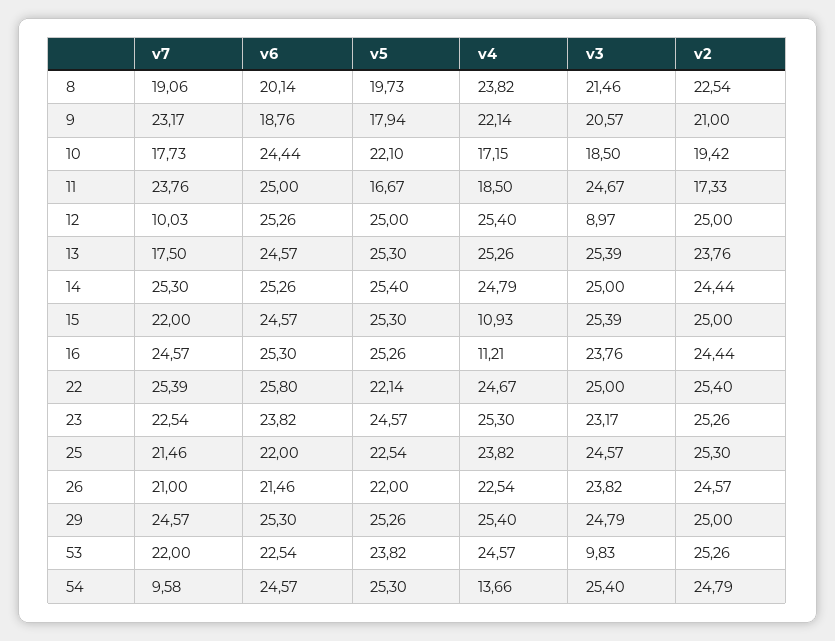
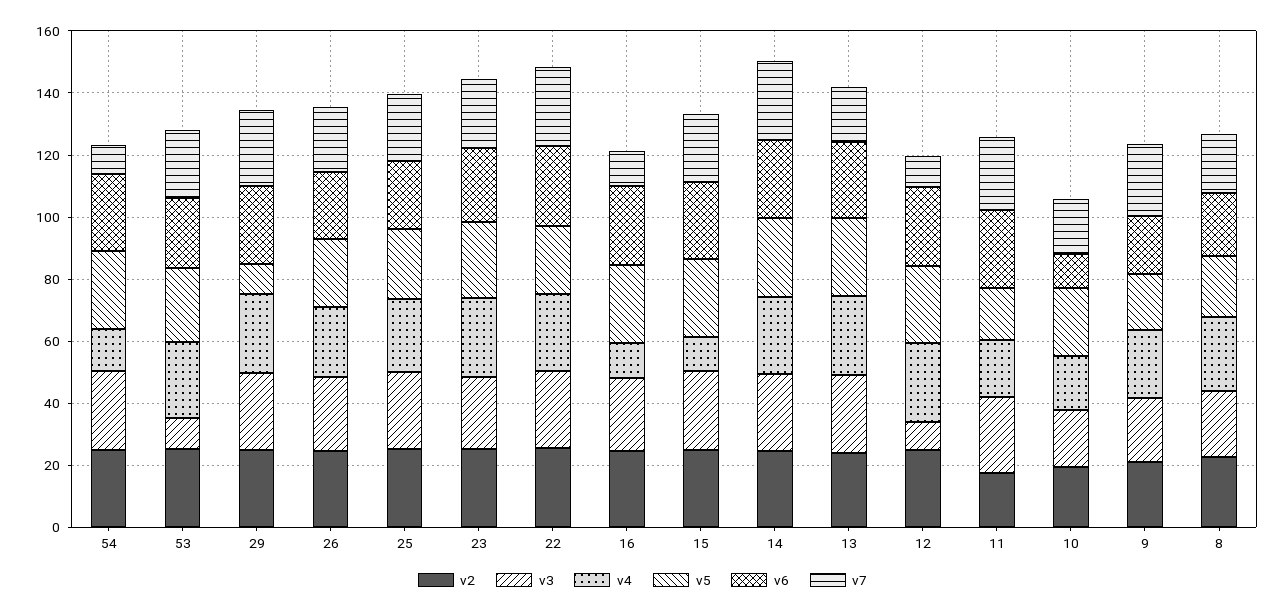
  {
    "v7": {
      "8": 19.06,
      "9": 23.17,
      "10": 17.73,
      "11": 23.76,
      "12": 10.03,
      "13": 17.5,
      "14": 25.3,
      "15": 22,
-     "16": 24.57,
+     "16": 10,
      "22": 25.39,
      "23": 22.54,
      "25": 21.46,
      "26": 21,
      "29": 24.57,
      "53": 22,
      "54": 9.58
    },
    "v6": {
      "8": 20.14,
      "9": 18.76,
-     "10": 24.44,
+     "10": 10,
      "11": 25,
      "12": 25.26,
      "13": 24.57,
      "14": 25.26,
      "15": 24.57,
      "16": 25.3,
      "22": 25.8,
      "23": 23.82,
      "25": 22,
      "26": 21.46,
      "29": 25.3,
      "53": 22.54,
      "54": 24.57
    },
    "v5": {
      "8": 19.73,
      "9": 17.94,
      "10": 22.1,
      "11": 16.67,
      "12": 25,
      "13": 25.3,
      "14": 25.4,
      "15": 25.3,
      "16": 25.26,
      "22": 22.14,
      "23": 24.57,
      "25": 22.54,
      "26": 22,
-     "29": 25.26,
+     "29": 10,
      "53": 23.82,
      "54": 25.3
    },
    "v4": {
      "8": 23.82,
      "9": 22.14,
      "10": 17.15,
      "11": 18.5,
      "12": 25.4,
      "13": 25.26,
      "14": 24.79,
      "15": 10.93,
      "16": 11.21,
      "22": 24.67,
      "23": 25.3,
      "25": 23.82,
      "26": 22.54,
      "29": 25.4,
      "53": 24.57,
      "54": 13.66
    },
    "v3": {
      "8": 21.46,
      "9": 20.57,
      "10": 18.5,
      "11": 24.67,
      "12": 8.97,
      "13": 25.39,
      "14": 25,
      "15": 25.39,
      "16": 23.76,
      "22": 25,
      "23": 23.17,
      "25": 24.57,
      "26": 23.82,
      "29": 24.79,
      "53": 9.83,
      "54": 25.4
    },
    "v2": {
      "8": 22.54,
      "9": 21,
      "10": 19.42,
      "11": 17.33,
      "12": 25,
      "13": 23.76,
      "14": 24.44,
      "15": 25,
      "16": 24.44,
      "22": 25.4,
      "23": 25.26,
      "25": 25.3,
      "26": 24.57,
      "29": 25,
      "53": 25.26,
      "54": 24.79
    }
  }

